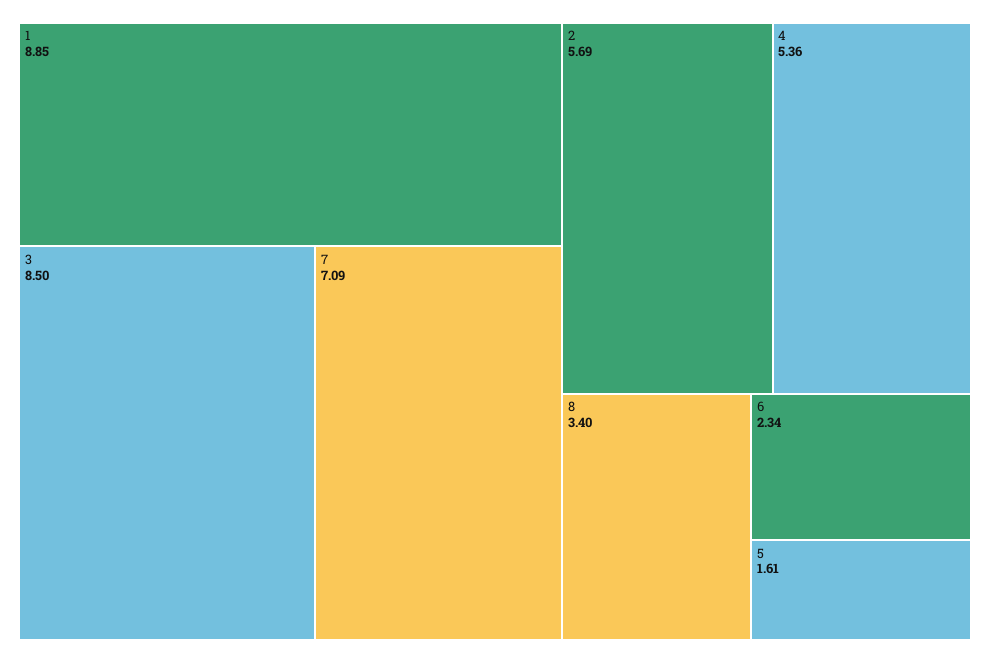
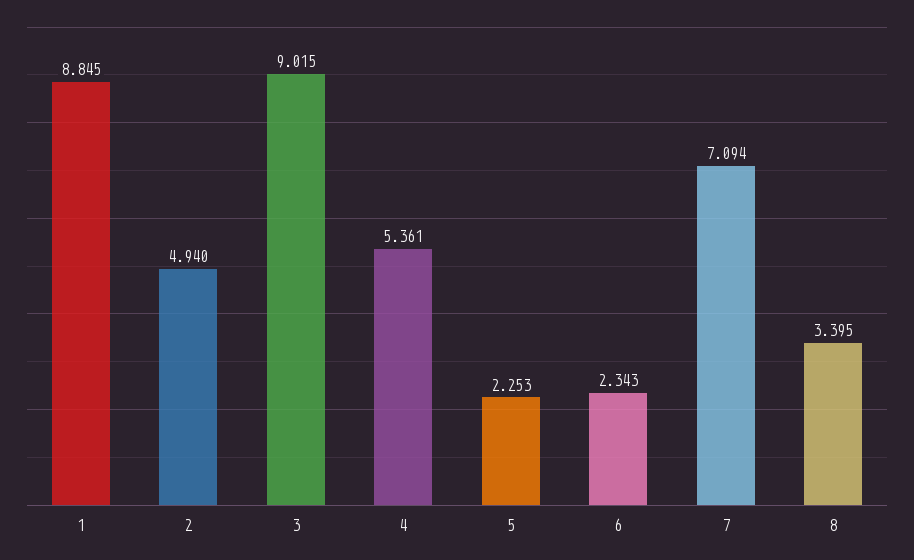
  {
    "1": 8.845,
-   "3": 8.5,
+   "3": 9.015,
    "7": 7.094,
-   "2": 5.69,
+   "2": 4.94,
    "4": 5.361,
    "8": 3.395,
    "6": 2.343,
-   "5": 1.61
+   "5": 2.253
  }

